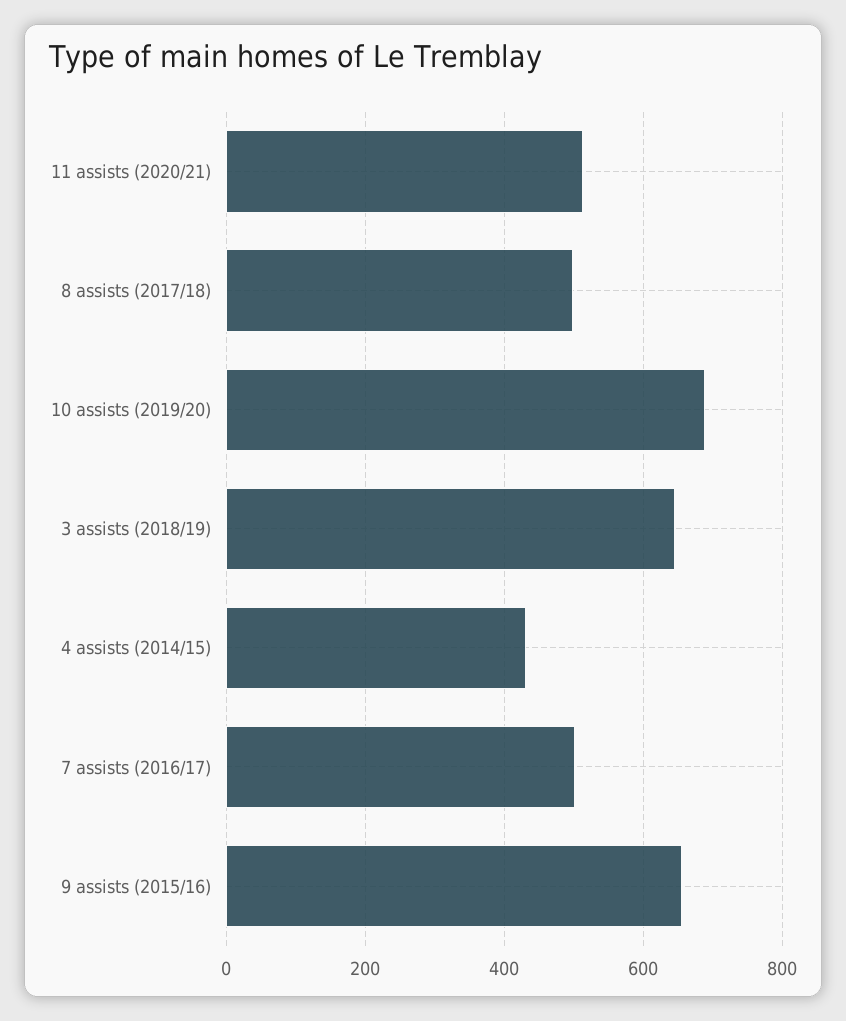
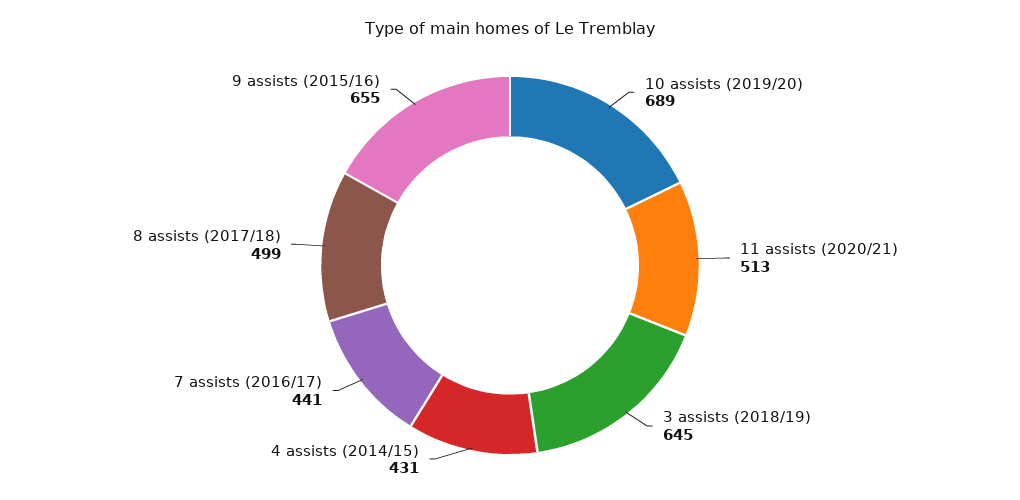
  {
    "11 assists (2020/21)": 513,
    "8 assists (2017/18)": 499,
    "10 assists (2019/20)": 689,
    "3 assists (2018/19)": 645,
    "4 assists (2014/15)": 431,
-   "7 assists (2016/17)": 500,
+   "7 assists (2016/17)": 441,
    "9 assists (2015/16)": 655
  }

